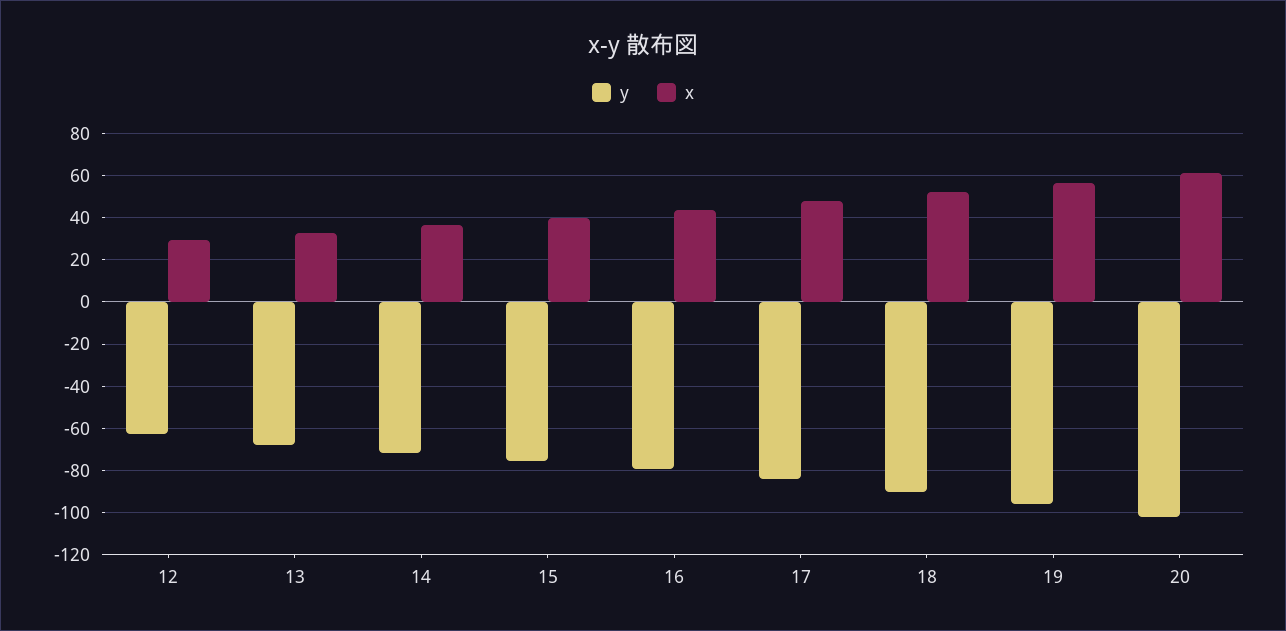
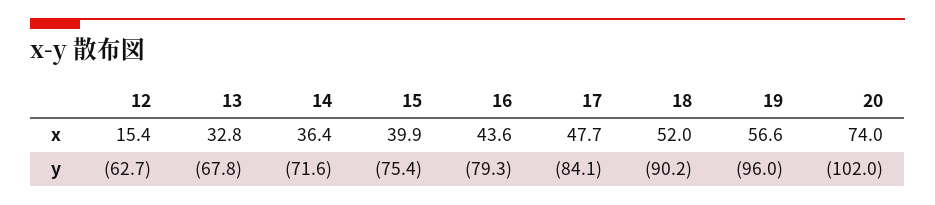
  {
    "y": {
      "12": -62.7,
      "13": -67.8,
      "14": -71.6,
      "15": -75.4,
      "16": -79.3,
      "17": -84.1,
      "18": -90.2,
      "19": -96,
      "20": -102
    },
    "x": {
-     "12": 30,
+     "12": 15.4,
      "13": 32.8,
      "14": 36.4,
      "15": 39.9,
      "16": 43.6,
      "17": 47.7,
      "18": 52,
      "19": 56.6,
-     "20": 60
+     "20": 74
    }
  }

